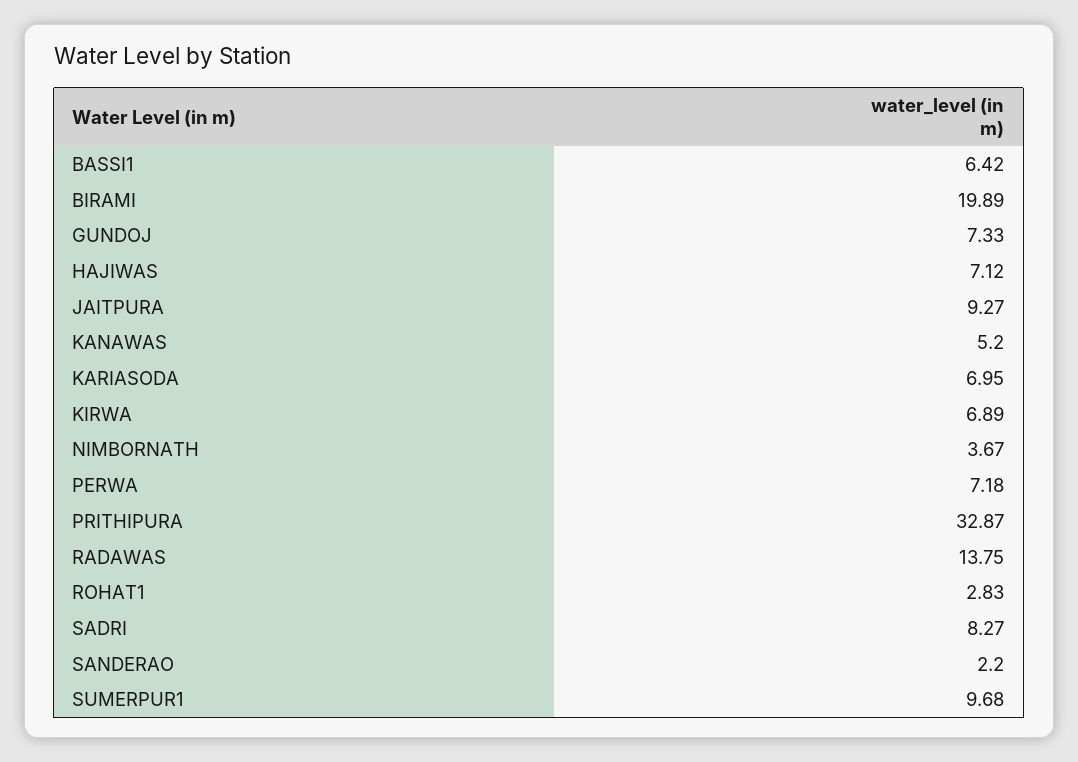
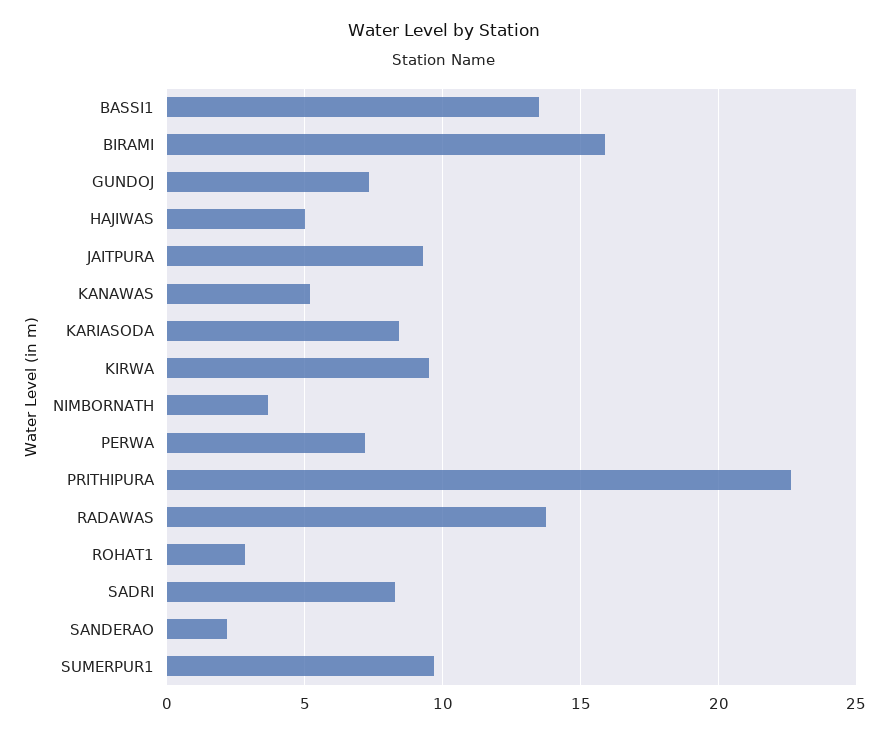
  {
-   "BASSI1": 6.42,
+   "BASSI1": 13.5,
-   "BIRAMI": 19.89,
+   "BIRAMI": 16,
    "GUNDOJ": 7.33,
-   "HAJIWAS": 7.12,
+   "HAJIWAS": 5,
    "JAITPURA": 9.27,
    "KANAWAS": 5.2,
-   "KARIASODA": 6.95,
+   "KARIASODA": 8.5,
-   "KIRWA": 6.89,
+   "KIRWA": 9.5,
    "NIMBORNATH": 3.67,
    "PERWA": 7.18,
-   "PRITHIPURA": 32.87,
+   "PRITHIPURA": 22.5,
    "RADAWAS": 13.75,
    "ROHAT1": 2.83,
    "SADRI": 8.27,
    "SANDERAO": 2.2,
    "SUMERPUR1": 9.68
  }

